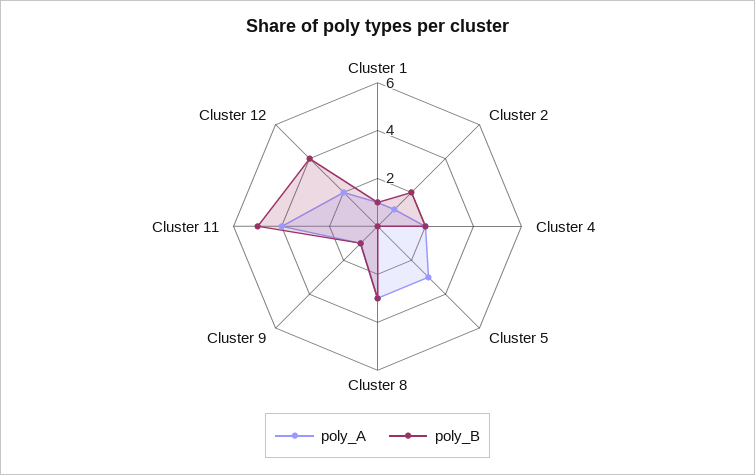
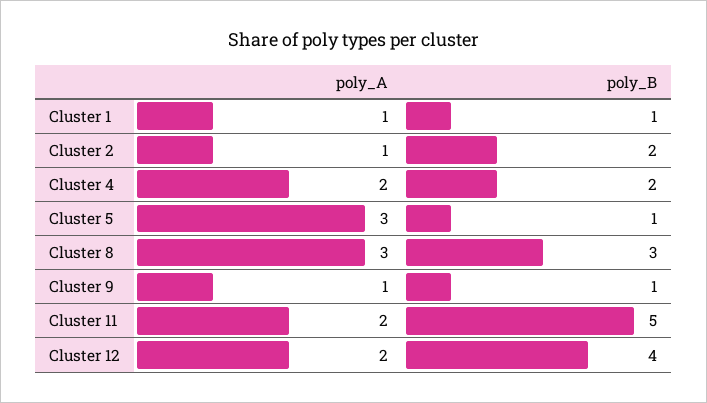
  {
    "poly_A": {
      "Cluster 1": 1,
      "Cluster 2": 1,
      "Cluster 4": 2,
      "Cluster 5": 3,
      "Cluster 8": 3,
      "Cluster 9": 1,
-     "Cluster 11": 4,
+     "Cluster 11": 2,
      "Cluster 12": 2
    },
    "poly_B": {
      "Cluster 1": 1,
      "Cluster 2": 2,
      "Cluster 4": 2,
-     "Cluster 5": 0,
+     "Cluster 5": 1,
      "Cluster 8": 3,
      "Cluster 9": 1,
      "Cluster 11": 5,
      "Cluster 12": 4
    }
  }

